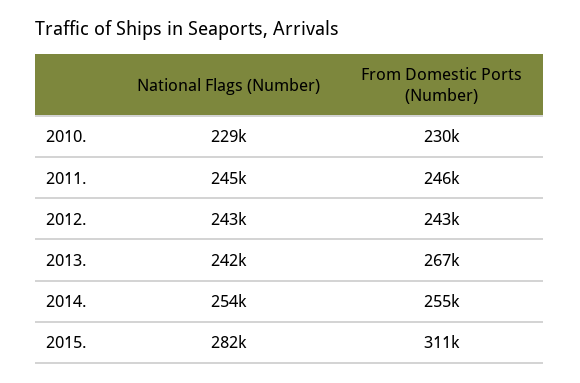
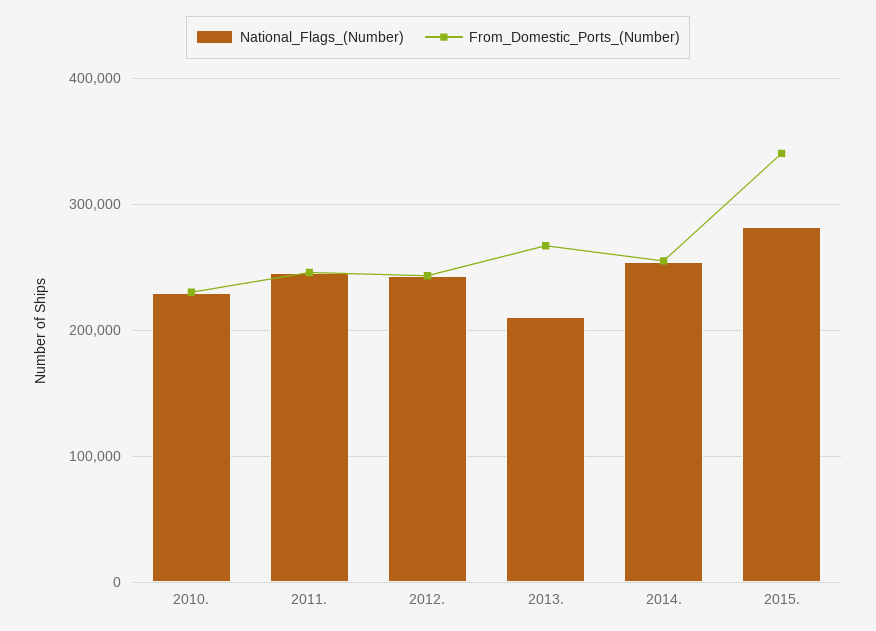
  {
    "National Flags (Number)": {
      "2010.": 229000,
      "2011.": 245000,
      "2012.": 243000,
-     "2013.": 242000,
+     "2013.": 210000,
      "2014.": 254000,
      "2015.": 282000
    },
    "From Domestic Ports (Number)": {
      "2010.": 230000,
      "2011.": 246000,
      "2012.": 243000,
      "2013.": 267000,
      "2014.": 255000,
-     "2015.": 311000
+     "2015.": 340000
    }
  }

